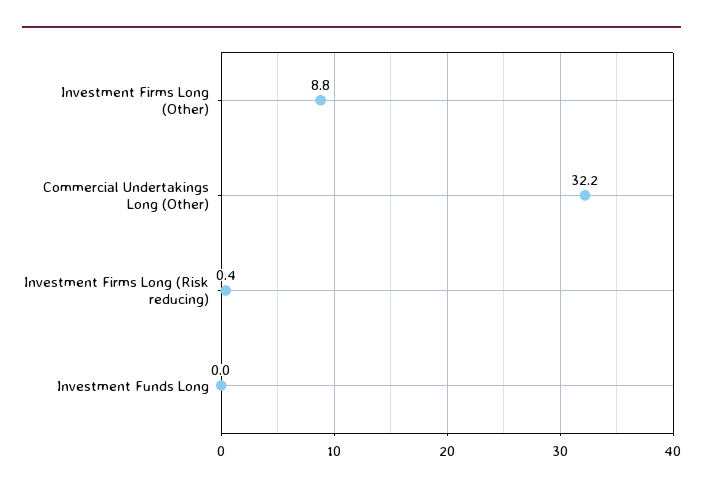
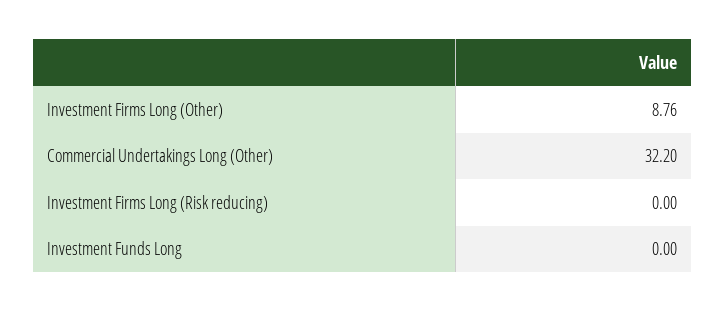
  {
    "Investment Firms Long (Other)": 8.76,
    "Commercial Undertakings Long (Other)": 32.2,
-   "Investment Firms Long (Risk reducing)": 0.4,
+   "Investment Firms Long (Risk reducing)": 0,
    "Investment Funds Long": 0
  }

